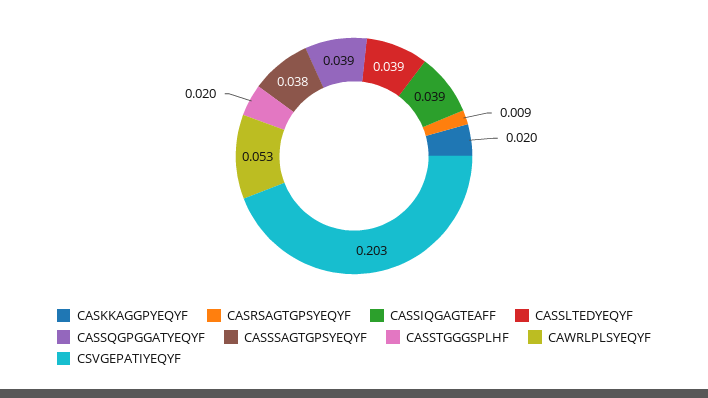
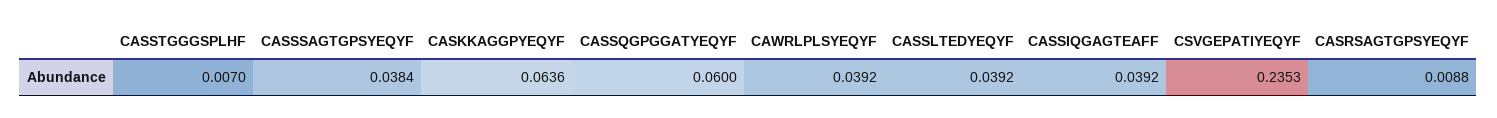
  {
-   "CASKKAGGPYEQYF": 0.02,
+   "CASKKAGGPYEQYF": 0.0636,
    "CASRSAGTGPSYEQYF": 0.0088,
    "CASSIQGAGTEAFF": 0.0392,
    "CASSLTEDYEQYF": 0.0392,
-   "CASSQGPGGATYEQYF": 0.039,
+   "CASSQGPGGATYEQYF": 0.06,
    "CASSSAGTGPSYEQYF": 0.0384,
-   "CASSTGGGSPLHF": 0.02,
+   "CASSTGGGSPLHF": 0.007,
-   "CAWRLPLSYEQYF": 0.053,
+   "CAWRLPLSYEQYF": 0.0392,
-   "CSVGEPATIYEQYF": 0.203
+   "CSVGEPATIYEQYF": 0.2353
  }

